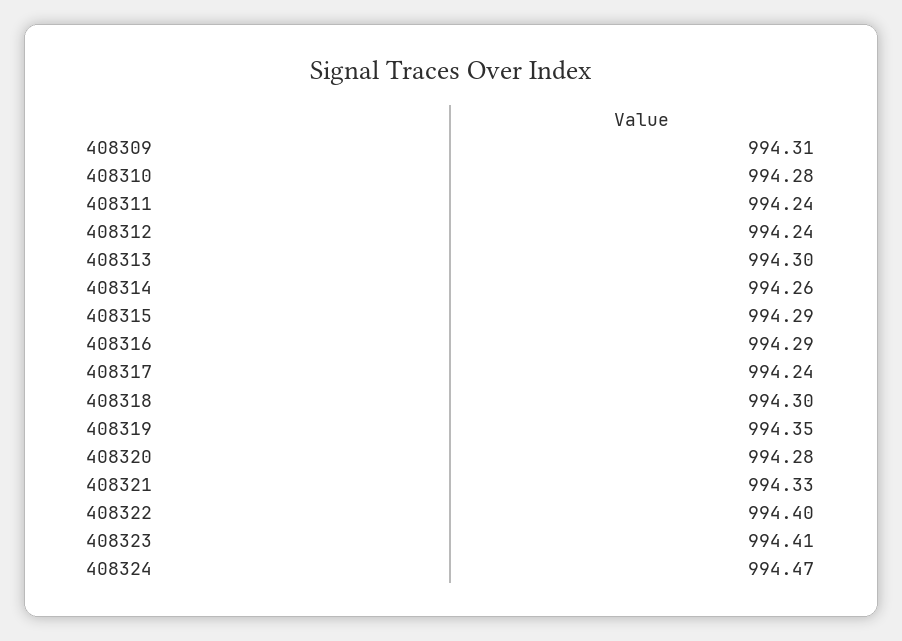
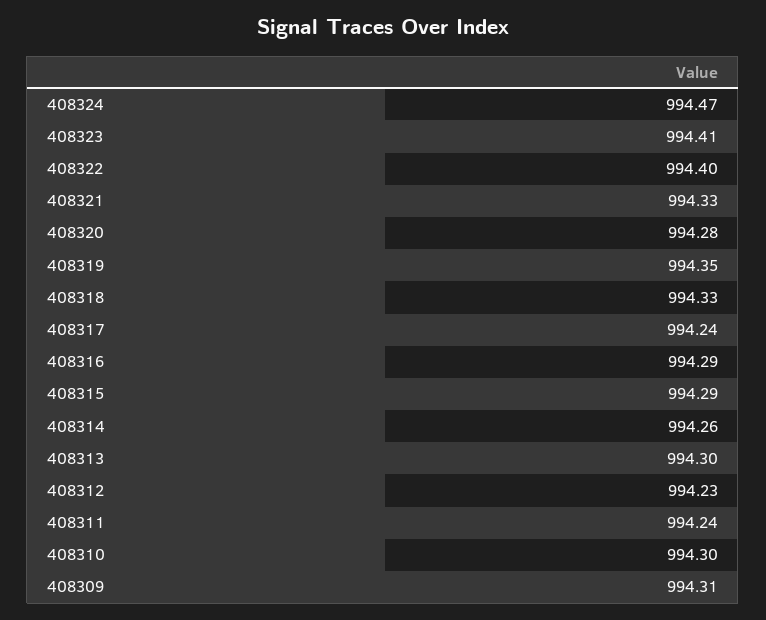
  {
    "408309": 994.31,
-   "408310": 994.28,
+   "408310": 994.3,
    "408311": 994.24,
-   "408312": 994.24,
+   "408312": 994.23,
    "408313": 994.3,
    "408314": 994.26,
    "408315": 994.29,
    "408316": 994.29,
    "408317": 994.24,
-   "408318": 994.3,
+   "408318": 994.33,
    "408319": 994.35,
    "408320": 994.28,
    "408321": 994.33,
    "408322": 994.4,
    "408323": 994.41,
    "408324": 994.47
  }

